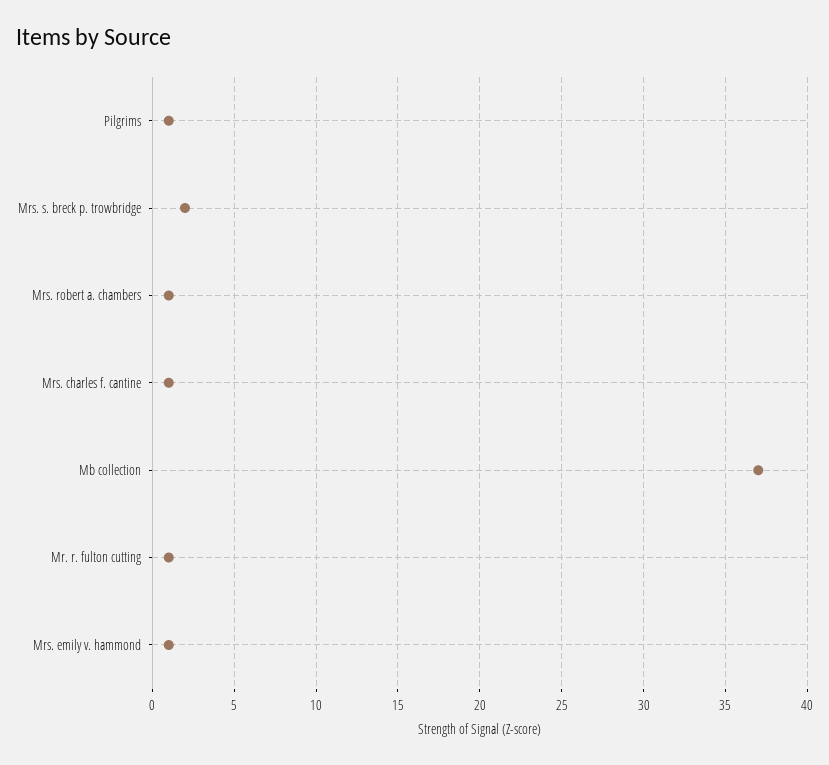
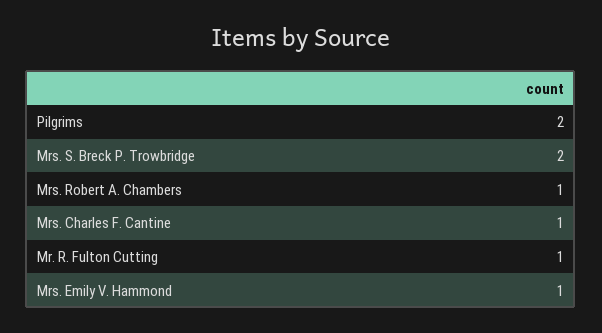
  {
-   "Pilgrims": 1,
+   "Pilgrims": 2,
    "Mrs. s. breck p. trowbridge": 2,
    "Mrs. robert a. chambers": 1,
    "Mrs. charles f. cantine": 1,
-   "Mb collection": 37,
    "Mr. r. fulton cutting": 1,
    "Mrs. emily v. hammond": 1
  }

